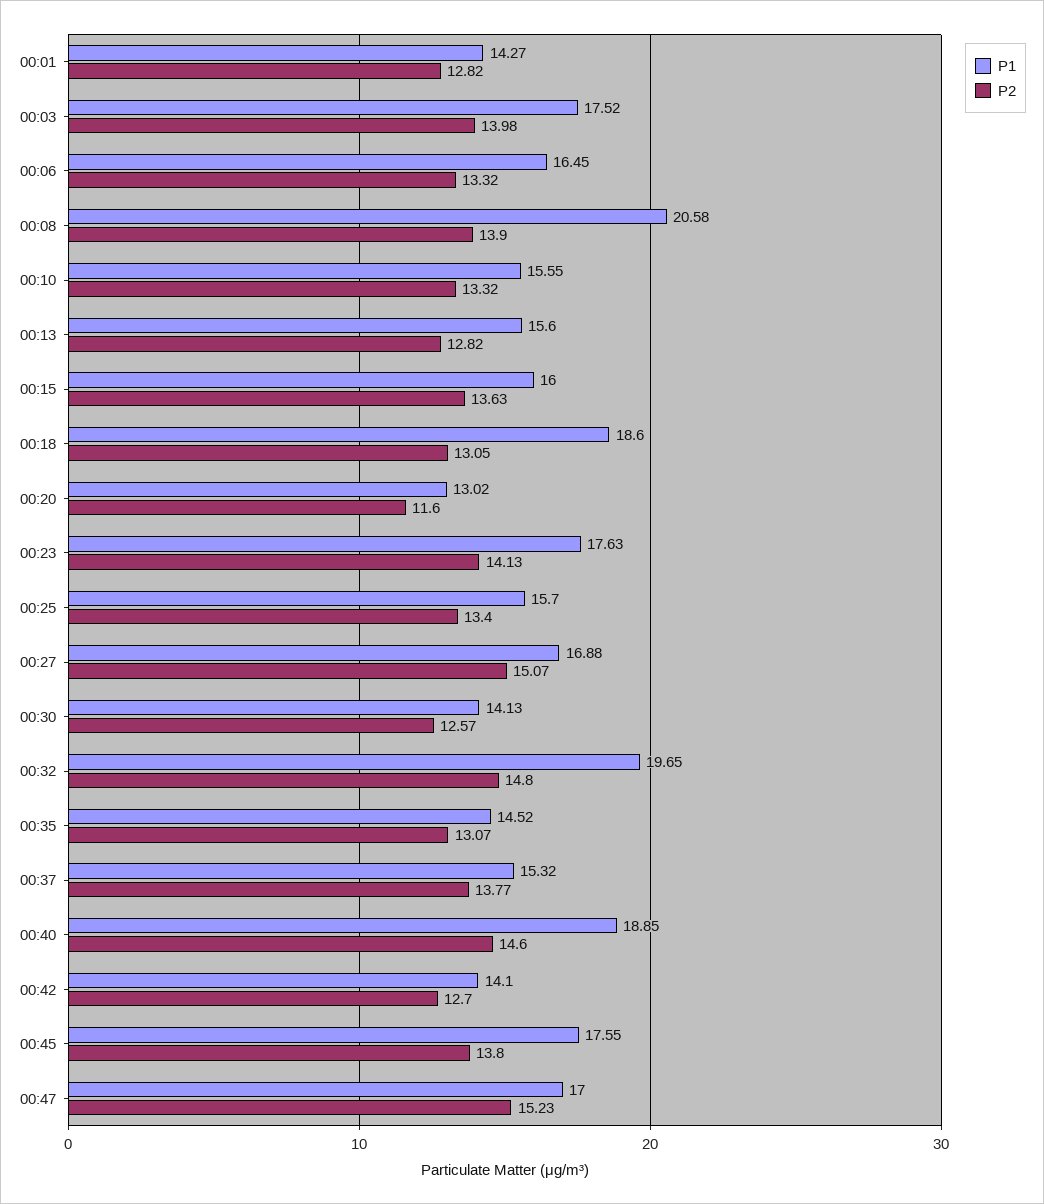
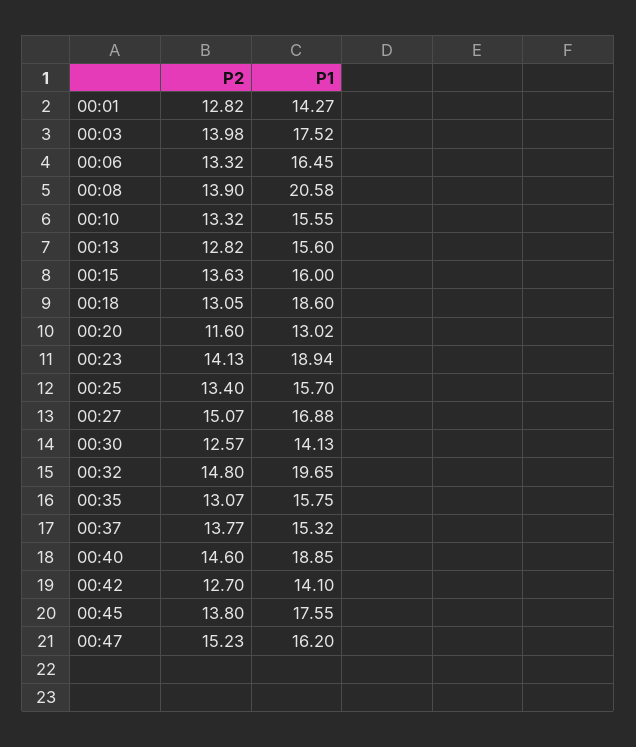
  {
    "P1": {
      "00:01": 14.27,
      "00:03": 17.52,
      "00:06": 16.45,
      "00:08": 20.58,
      "00:10": 15.55,
      "00:13": 15.6,
      "00:15": 16,
      "00:18": 18.6,
      "00:20": 13.02,
-     "00:23": 17.63,
+     "00:23": 18.94,
      "00:25": 15.7,
      "00:27": 16.88,
      "00:30": 14.13,
      "00:32": 19.65,
-     "00:35": 14.52,
+     "00:35": 15.75,
      "00:37": 15.32,
      "00:40": 18.85,
      "00:42": 14.1,
      "00:45": 17.55,
-     "00:47": 17
+     "00:47": 16.2
    },
    "P2": {
      "00:01": 12.82,
      "00:03": 13.98,
      "00:06": 13.32,
      "00:08": 13.9,
      "00:10": 13.32,
      "00:13": 12.82,
      "00:15": 13.63,
      "00:18": 13.05,
      "00:20": 11.6,
      "00:23": 14.13,
      "00:25": 13.4,
      "00:27": 15.07,
      "00:30": 12.57,
      "00:32": 14.8,
      "00:35": 13.07,
      "00:37": 13.77,
      "00:40": 14.6,
      "00:42": 12.7,
      "00:45": 13.8,
      "00:47": 15.23
    }
  }

